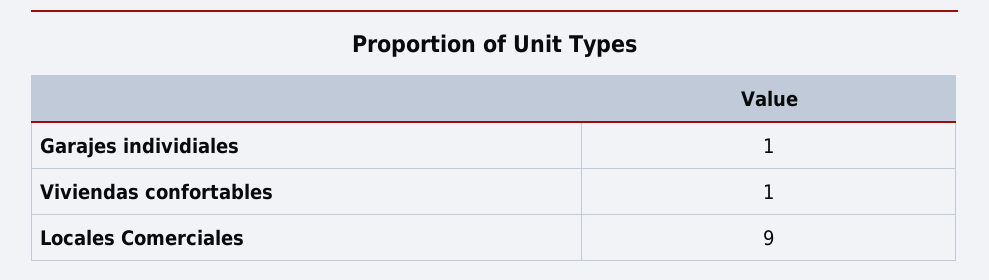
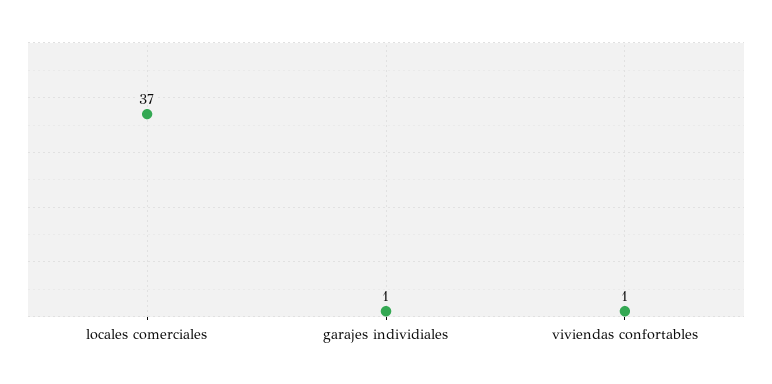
  {
    "Garajes individiales": 1,
    "Viviendas confortables": 1,
-   "Locales Comerciales": 9
+   "Locales Comerciales": 37
  }

